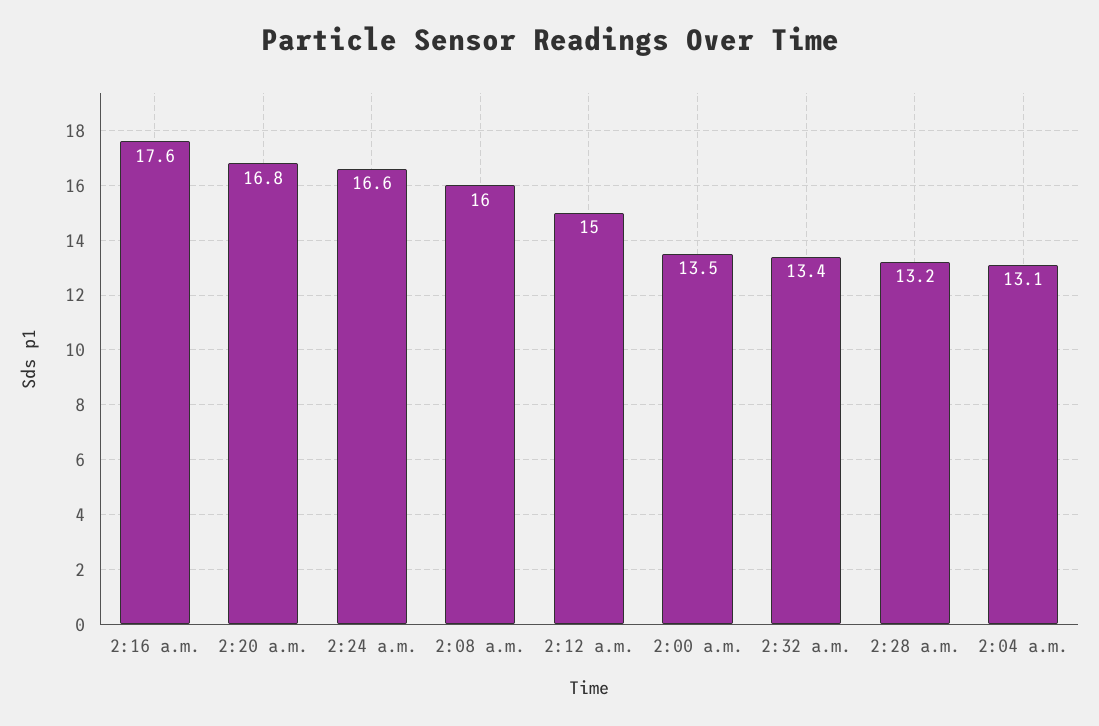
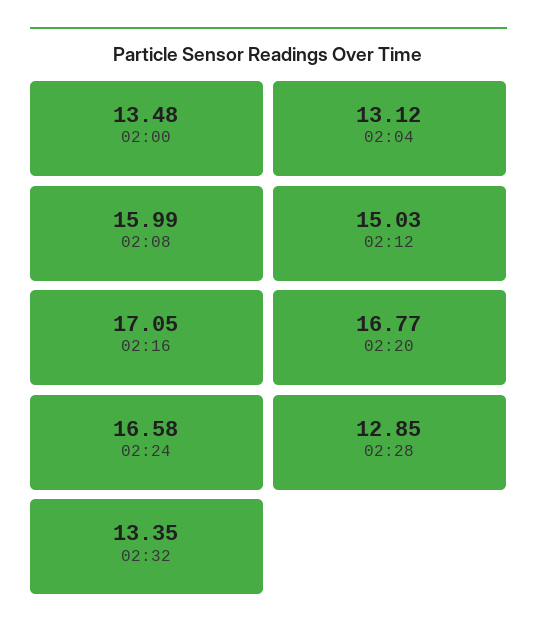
  {
-   "2:16 a.m.": 17.6,
+   "2:16 a.m.": 17.05,
    "2:20 a.m.": 16.77,
    "2:24 a.m.": 16.58,
    "2:08 a.m.": 15.99,
    "2:12 a.m.": 15.03,
    "2:00 a.m.": 13.48,
    "2:32 a.m.": 13.35,
-   "2:28 a.m.": 13.2,
+   "2:28 a.m.": 12.85,
    "2:04 a.m.": 13.12
  }

